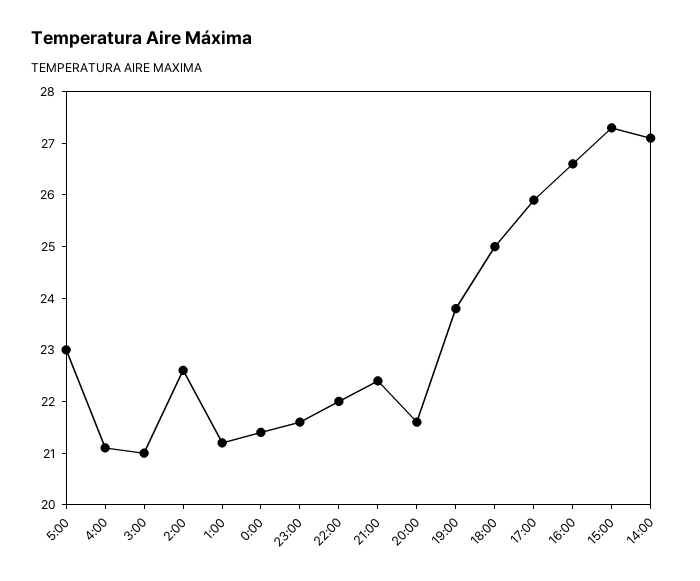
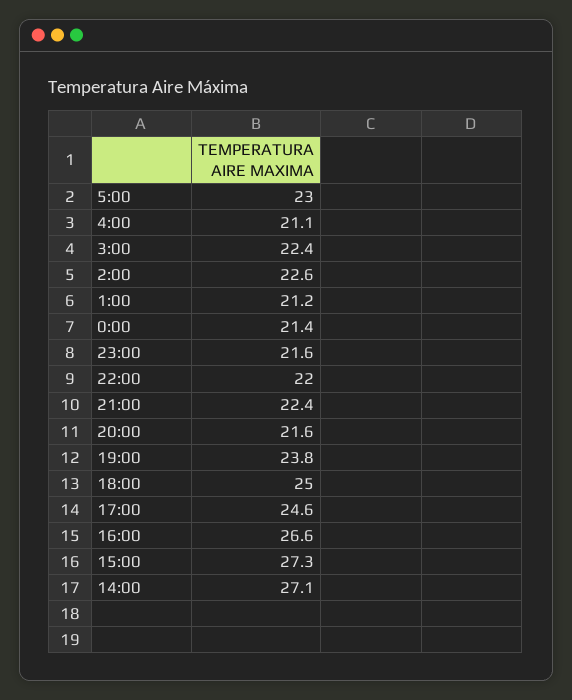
  {
    "5:00": 23,
    "4:00": 21.1,
-   "3:00": 21,
+   "3:00": 22.4,
    "2:00": 22.6,
    "1:00": 21.2,
    "0:00": 21.4,
    "23:00": 21.6,
    "22:00": 22,
    "21:00": 22.4,
    "20:00": 21.6,
    "19:00": 23.8,
    "18:00": 25,
-   "17:00": 26,
+   "17:00": 24.6,
    "16:00": 26.6,
    "15:00": 27.3,
    "14:00": 27.1
  }

